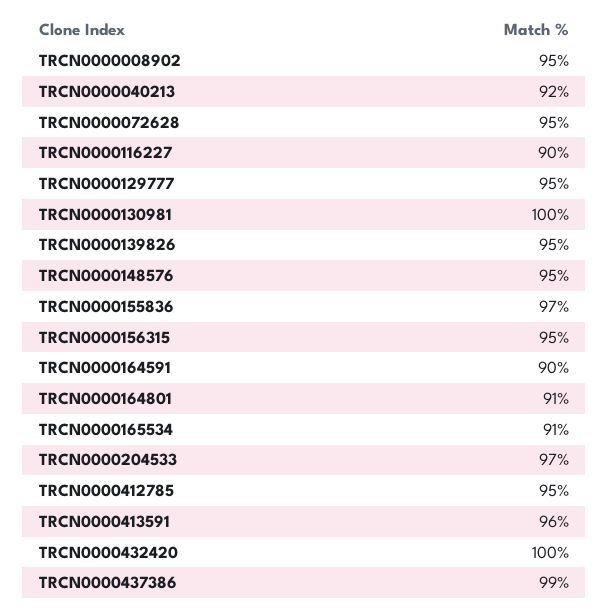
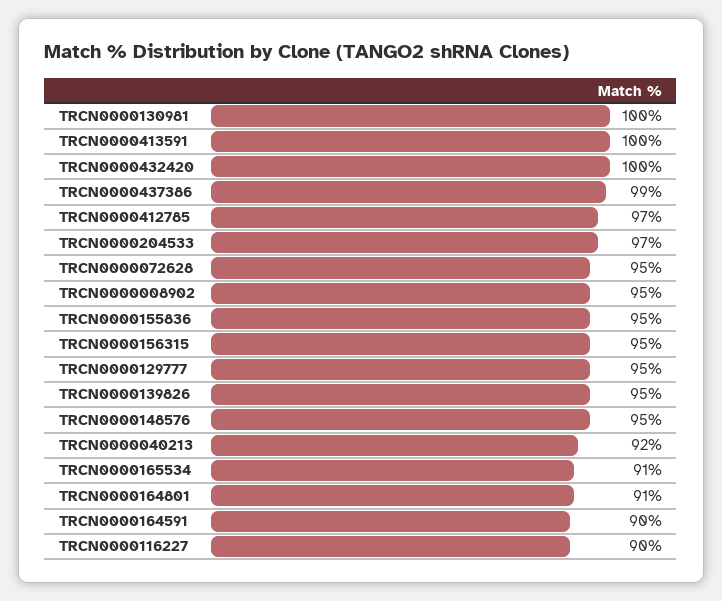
  {
    "TRCN0000008902": 95,
    "TRCN0000040213": 92,
    "TRCN0000072628": 95,
    "TRCN0000116227": 90,
    "TRCN0000129777": 95,
    "TRCN0000130981": 100,
    "TRCN0000139826": 95,
    "TRCN0000148576": 95,
-   "TRCN0000155836": 97,
+   "TRCN0000155836": 95,
    "TRCN0000156315": 95,
    "TRCN0000164591": 90,
    "TRCN0000164801": 91,
    "TRCN0000165534": 91,
    "TRCN0000204533": 97,
-   "TRCN0000412785": 95,
+   "TRCN0000412785": 97,
-   "TRCN0000413591": 96,
+   "TRCN0000413591": 100,
    "TRCN0000432420": 100,
    "TRCN0000437386": 99
  }

